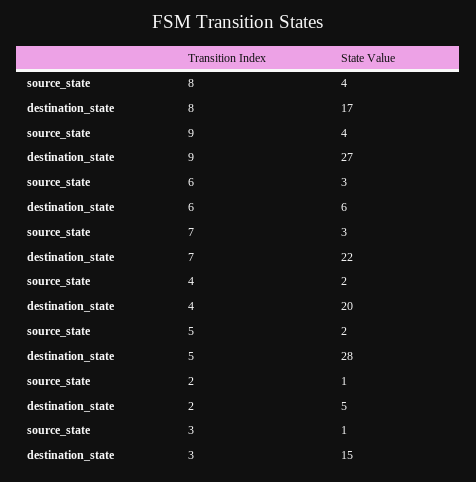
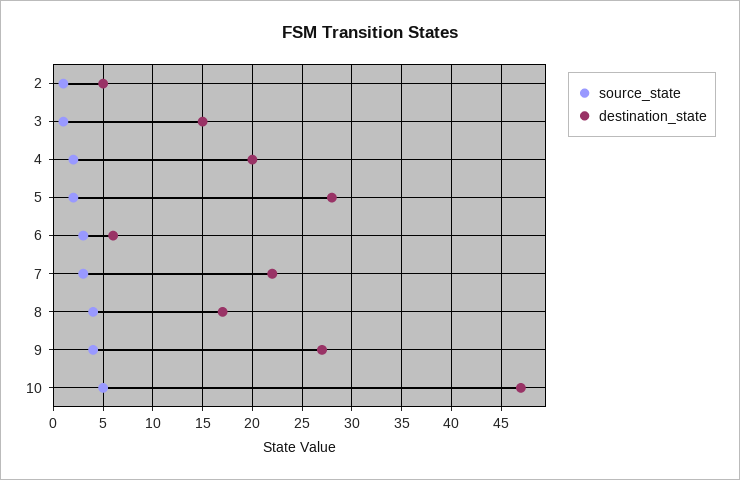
  {
    "source_state": {
      "8": 4,
      "9": 4,
      "6": 3,
      "7": 3,
      "4": 2,
      "5": 2,
      "2": 1,
-     "3": 1
+     "3": 1,
+     "10": 5
    },
    "destination_state": {
      "8": 17,
      "9": 27,
      "6": 6,
      "7": 22,
      "4": 20,
      "5": 28,
      "2": 5,
-     "3": 15
+     "3": 15,
+     "10": 47
    }
  }

